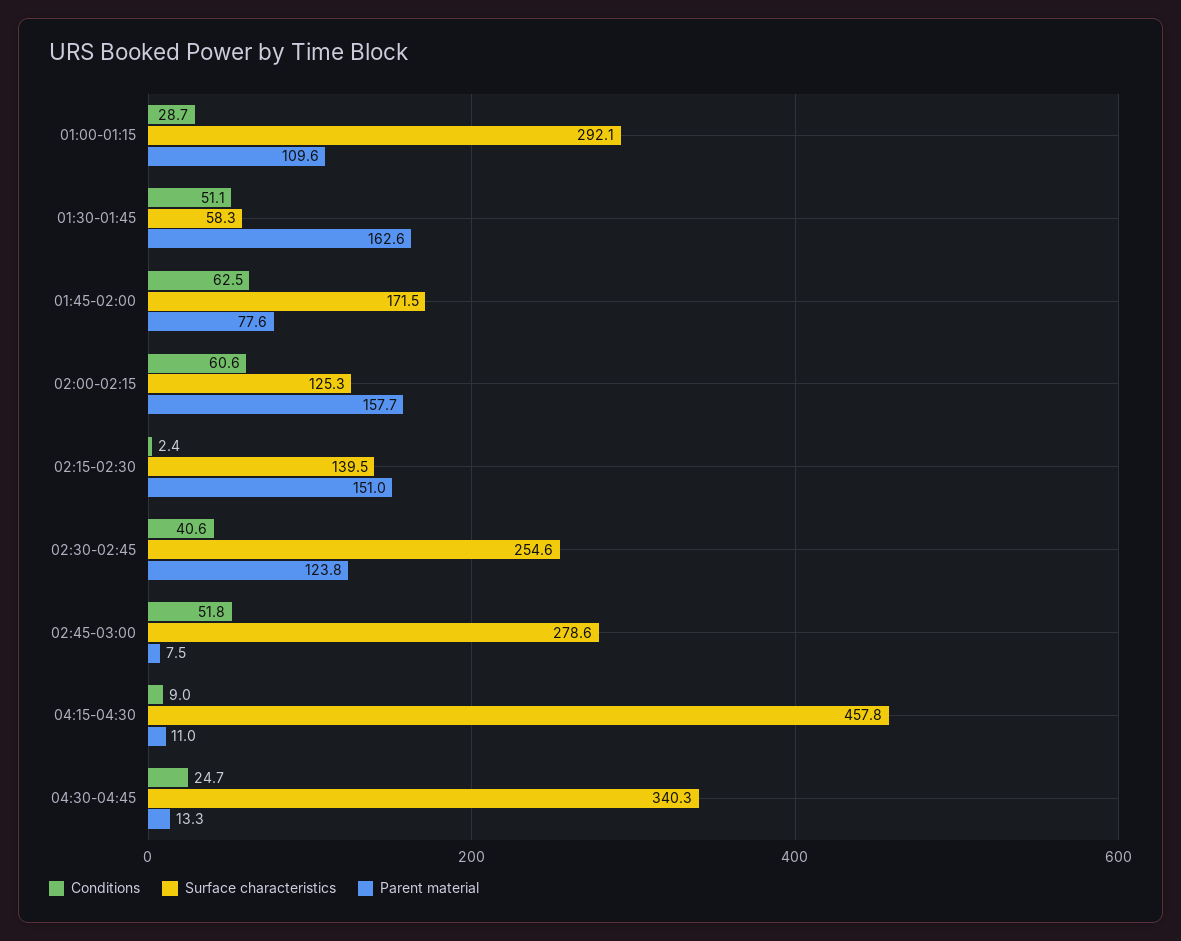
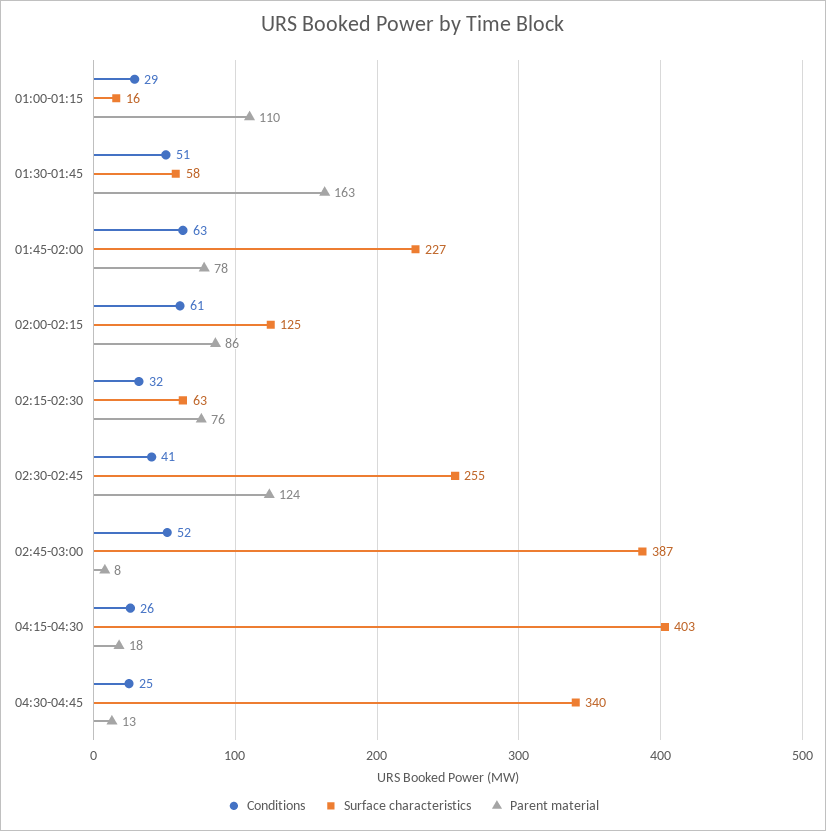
  {
    "Conditions": {
      "01:00-01:15": 28.7,
      "01:30-01:45": 51.1,
      "01:45-02:00": 62.5,
      "02:00-02:15": 60.6,
-     "02:15-02:30": 2.4,
+     "02:15-02:30": 32,
      "02:30-02:45": 40.6,
      "02:45-03:00": 51.8,
-     "04:15-04:30": 9,
+     "04:15-04:30": 26,
      "04:30-04:45": 24.7
    },
    "Surface characteristics": {
-     "01:00-01:15": 292.1,
+     "01:00-01:15": 16,
      "01:30-01:45": 58.3,
-     "01:45-02:00": 171.5,
+     "01:45-02:00": 227,
      "02:00-02:15": 125.3,
-     "02:15-02:30": 139.5,
+     "02:15-02:30": 63,
      "02:30-02:45": 254.6,
-     "02:45-03:00": 278.6,
+     "02:45-03:00": 387,
-     "04:15-04:30": 457.8,
+     "04:15-04:30": 403,
      "04:30-04:45": 340.3
    },
    "Parent material": {
      "01:00-01:15": 109.6,
      "01:30-01:45": 162.6,
      "01:45-02:00": 77.6,
-     "02:00-02:15": 157.7,
+     "02:00-02:15": 86,
-     "02:15-02:30": 151,
+     "02:15-02:30": 76,
      "02:30-02:45": 123.8,
      "02:45-03:00": 7.5,
-     "04:15-04:30": 11,
+     "04:15-04:30": 18,
      "04:30-04:45": 13.3
    }
  }

